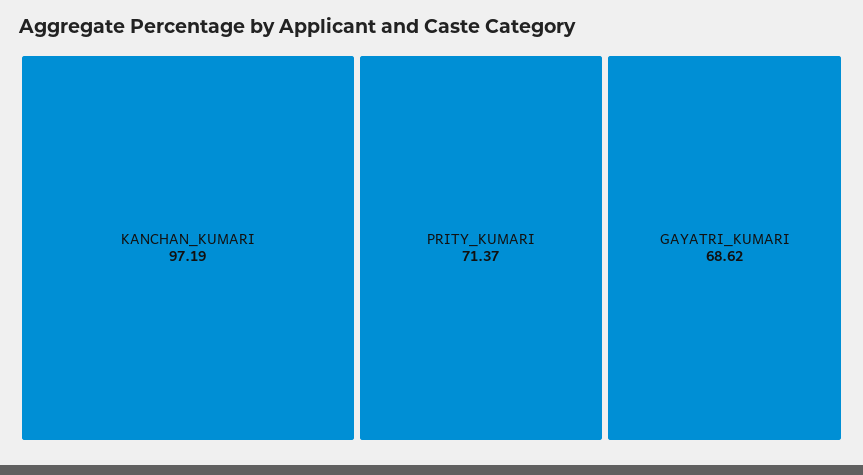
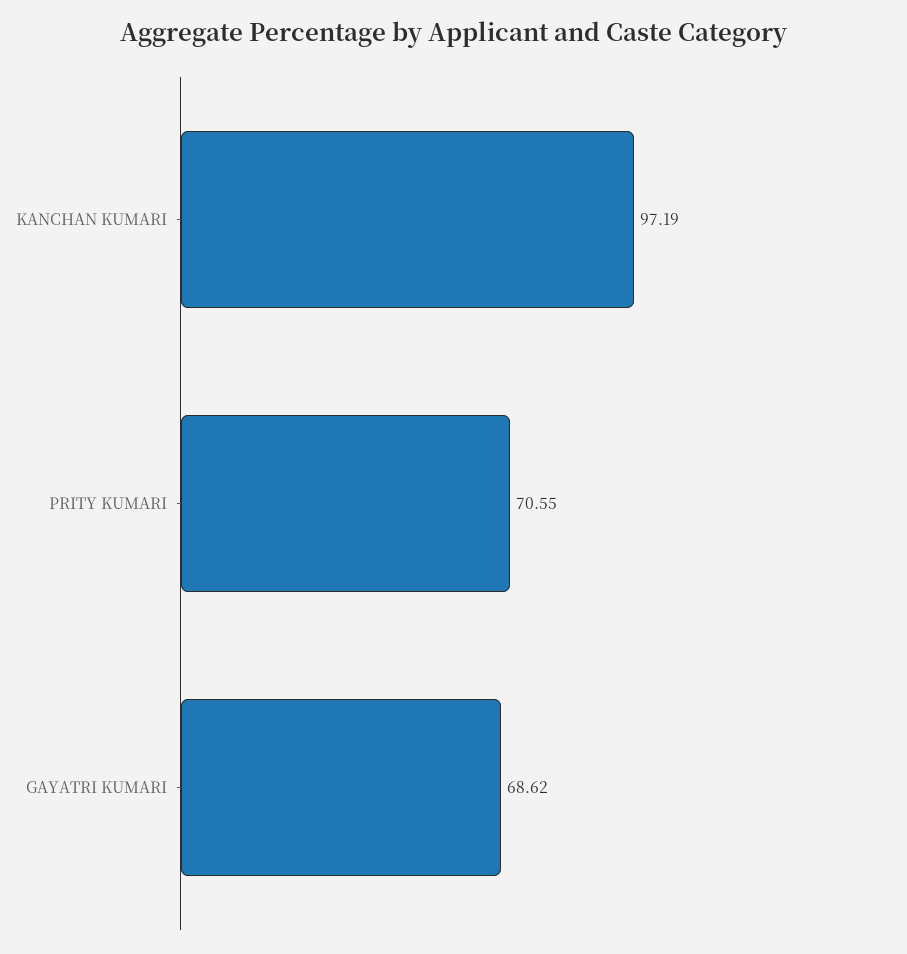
  {
    "KANCHAN_KUMARI": 97.19,
-   "PRITY_KUMARI": 71.37,
+   "PRITY_KUMARI": 70.55,
    "GAYATRI_KUMARI": 68.62
  }

